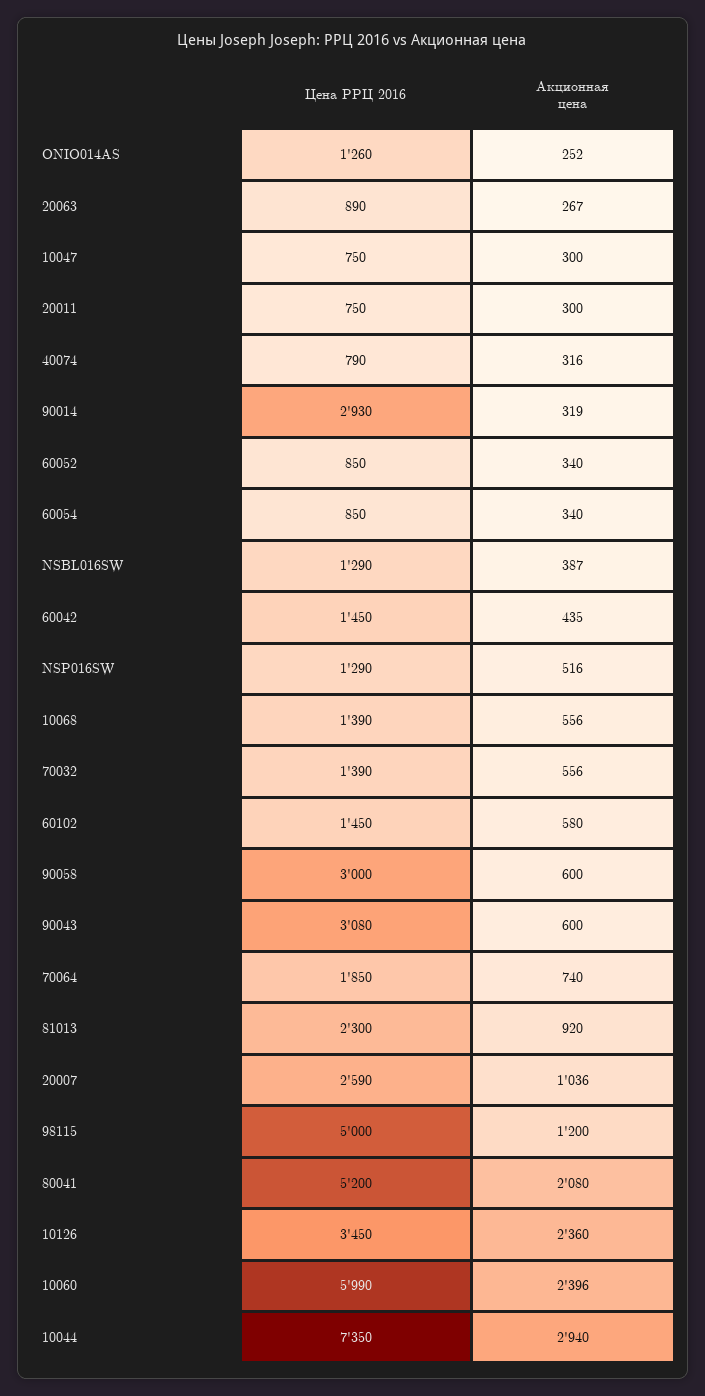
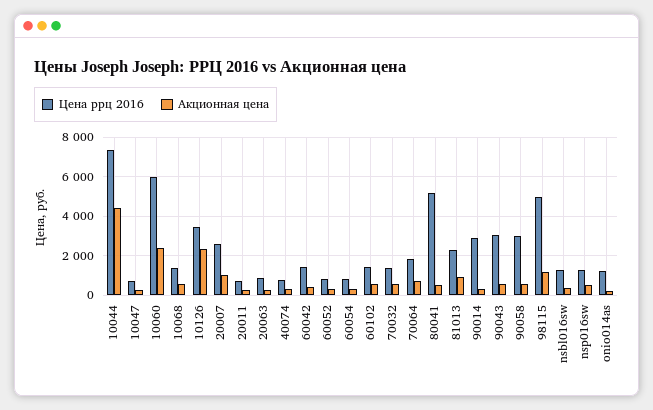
  {
    "Цена РРЦ 2016": {
      "ONIO014AS": 1260,
      "20063": 890,
      "10047": 750,
      "20011": 750,
      "40074": 790,
      "90014": 2930,
      "60052": 850,
      "60054": 850,
      "NSBL016SW": 1290,
      "60042": 1450,
      "NSP016SW": 1290,
      "10068": 1390,
      "70032": 1390,
      "60102": 1450,
      "90058": 3000,
      "90043": 3080,
      "70064": 1850,
      "81013": 2300,
      "20007": 2590,
      "98115": 5000,
      "80041": 5200,
      "10126": 3450,
      "10060": 5990,
      "10044": 7350
    },
    "Акционная цена": {
      "ONIO014AS": 252,
      "20063": 267,
      "10047": 300,
      "20011": 300,
      "40074": 316,
      "90014": 319,
      "60052": 340,
      "60054": 340,
      "NSBL016SW": 387,
      "60042": 435,
      "NSP016SW": 516,
      "10068": 556,
      "70032": 556,
      "60102": 580,
      "90058": 600,
      "90043": 600,
      "70064": 740,
      "81013": 920,
      "20007": 1036,
      "98115": 1200,
-     "80041": 2080,
+     "80041": 500,
      "10126": 2360,
      "10060": 2396,
-     "10044": 2940
+     "10044": 4500
    }
  }

